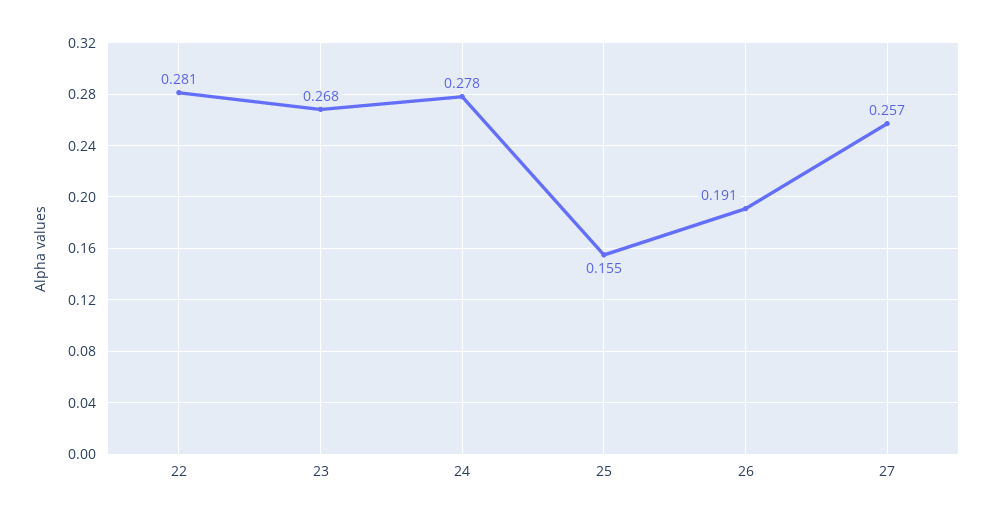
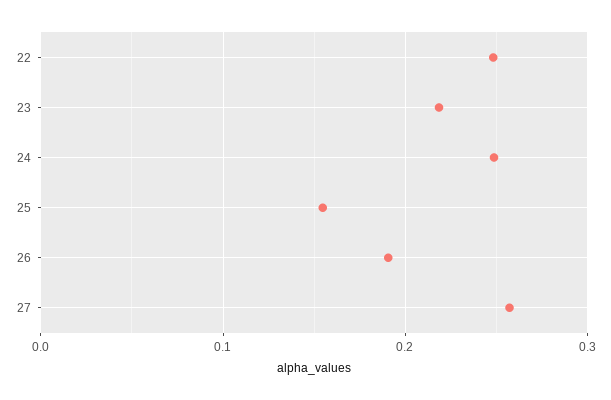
  {
-   "22": 0.281,
+   "22": 0.25,
-   "23": 0.268,
+   "23": 0.22,
-   "24": 0.278,
+   "24": 0.25,
    "25": 0.155,
    "26": 0.191,
    "27": 0.257
  }

